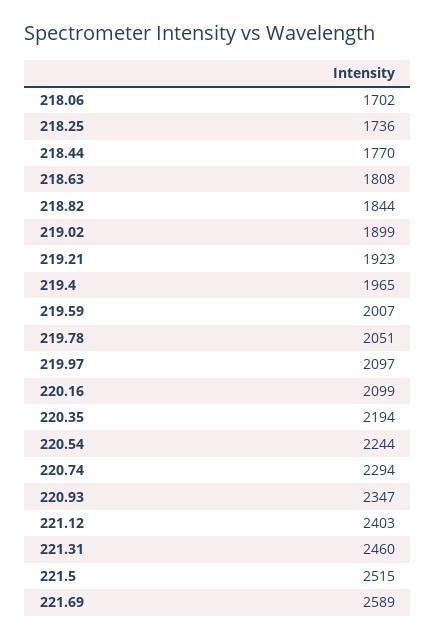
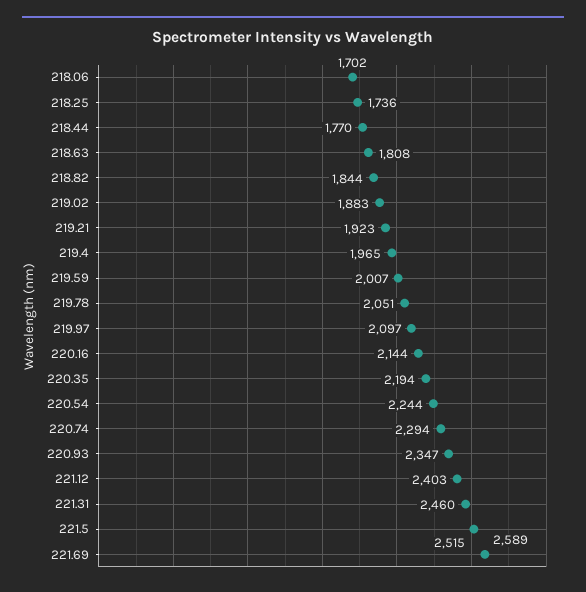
  {
    "218.06": 1702,
    "218.25": 1736,
    "218.44": 1770,
    "218.63": 1808,
    "218.82": 1844,
-   "219.02": 1899,
+   "219.02": 1883,
    "219.21": 1923,
    "219.4": 1965,
    "219.59": 2007,
    "219.78": 2051,
    "219.97": 2097,
-   "220.16": 2099,
+   "220.16": 2144,
    "220.35": 2194,
    "220.54": 2244,
    "220.74": 2294,
    "220.93": 2347,
    "221.12": 2403,
    "221.31": 2460,
    "221.5": 2515,
    "221.69": 2589
  }

